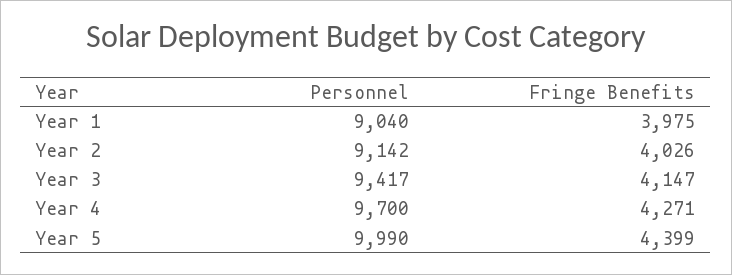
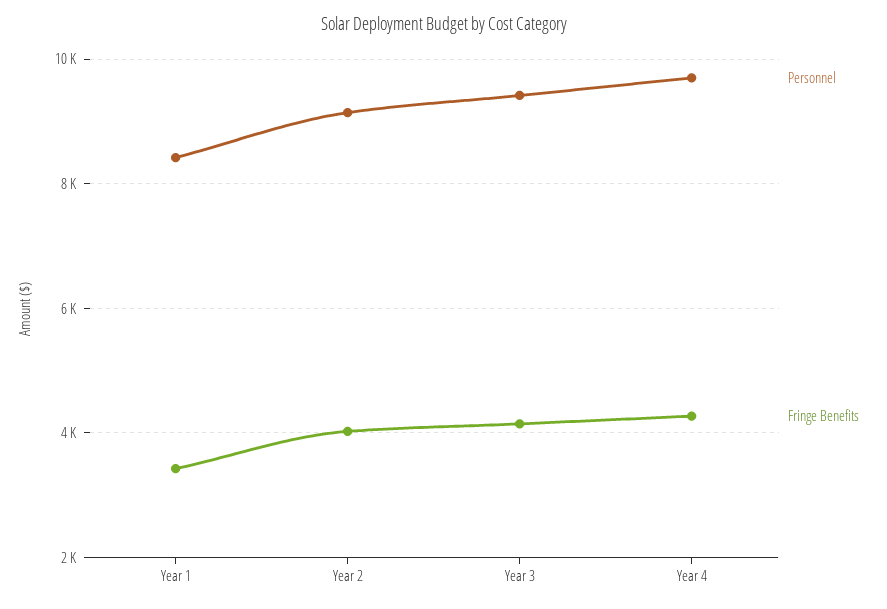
  {
    "Personnel": {
-     "Year 1": 9040,
+     "Year 1": 8400,
      "Year 2": 9142,
      "Year 3": 9417,
-     "Year 4": 9700,
+     "Year 4": 9700
-     "Year 5": 9990
    },
    "Fringe Benefits": {
-     "Year 1": 3975,
+     "Year 1": 3400,
      "Year 2": 4026,
      "Year 3": 4147,
-     "Year 4": 4271,
+     "Year 4": 4271
-     "Year 5": 4399
    }
  }

